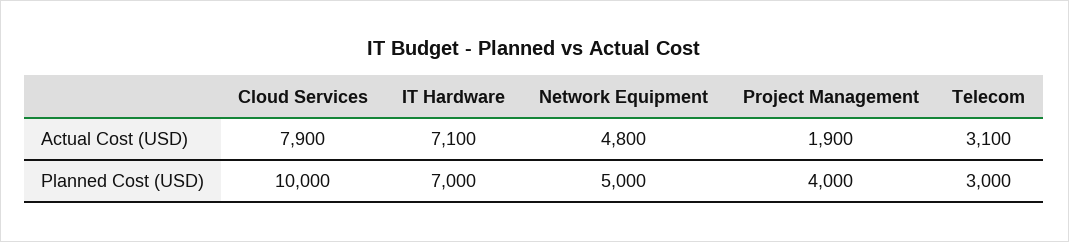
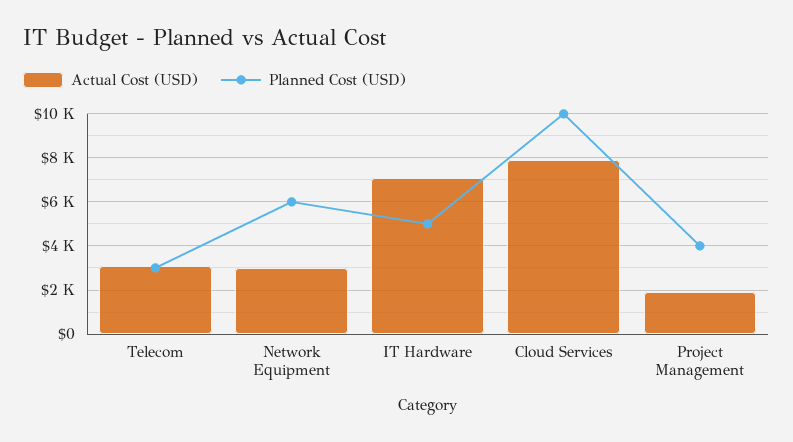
  {
    "Actual Cost (USD)": {
      "Cloud Services": 7900,
      "IT Hardware": 7100,
-     "Network Equipment": 4800,
+     "Network Equipment": 3000,
      "Project Management": 1900,
      "Telecom": 3100
    },
    "Planned Cost (USD)": {
      "Cloud Services": 10000,
-     "IT Hardware": 7000,
+     "IT Hardware": 5000,
-     "Network Equipment": 5000,
+     "Network Equipment": 6000,
      "Project Management": 4000,
      "Telecom": 3000
    }
  }

